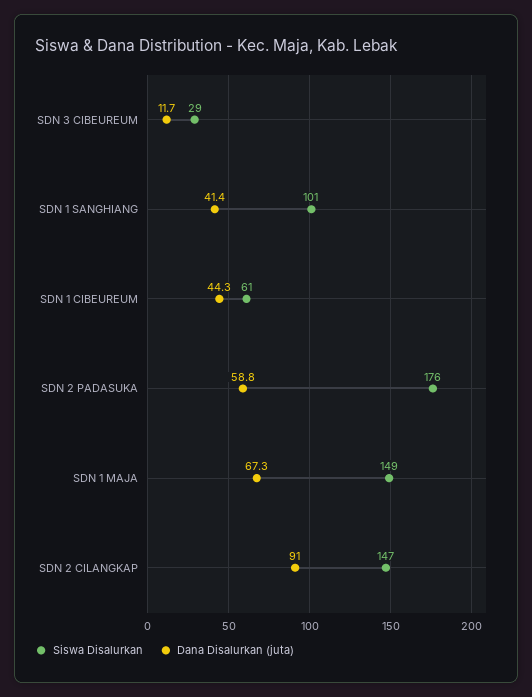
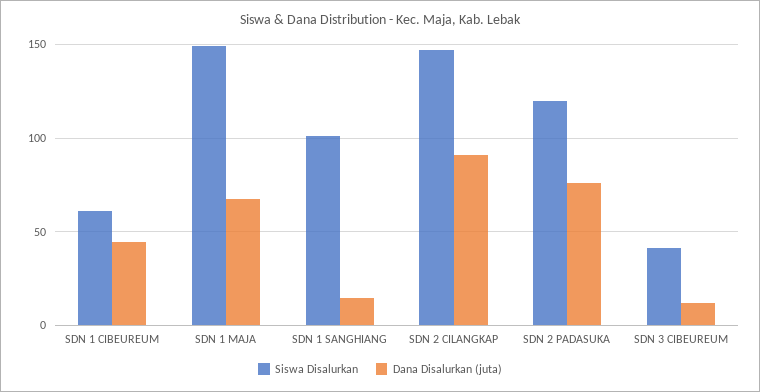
  {
    "Siswa Disalurkan": {
-     "SDN 3 CIBEUREUM": 29,
+     "SDN 3 CIBEUREUM": 40,
      "SDN 1 SANGHIANG": 101,
      "SDN 1 CIBEUREUM": 61,
-     "SDN 2 PADASUKA": 176,
+     "SDN 2 PADASUKA": 120,
      "SDN 1 MAJA": 149,
      "SDN 2 CILANGKAP": 147
    },
    "Dana Disalurkan (juta)": {
      "SDN 3 CIBEUREUM": 11.7,
-     "SDN 1 SANGHIANG": 41.4,
+     "SDN 1 SANGHIANG": 15,
      "SDN 1 CIBEUREUM": 44.3,
-     "SDN 2 PADASUKA": 58.8,
+     "SDN 2 PADASUKA": 75,
      "SDN 1 MAJA": 67.3,
      "SDN 2 CILANGKAP": 91
    }
  }

